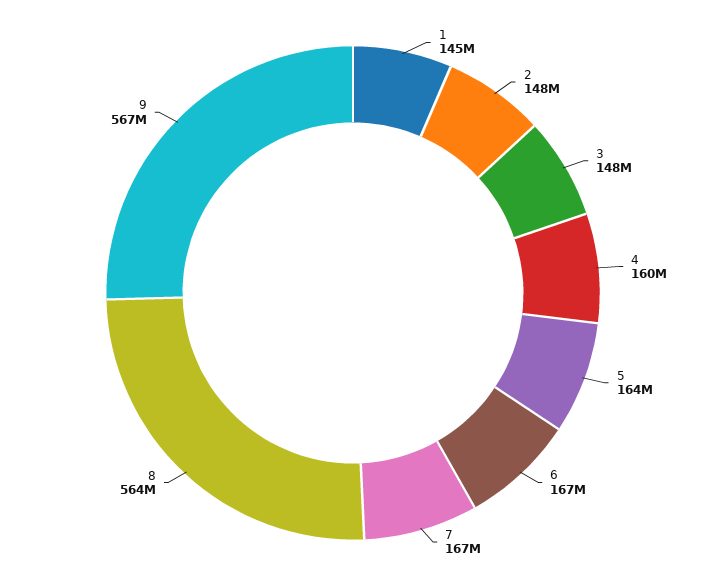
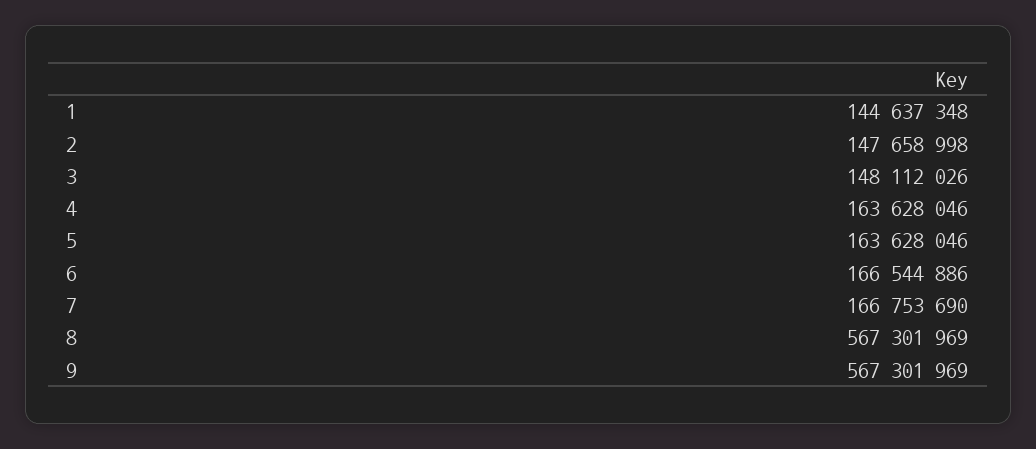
  {
    "1": 144637348,
    "2": 147658998,
    "3": 148112026,
-   "4": 160000000,
+   "4": 163628046,
    "5": 163628046,
    "6": 166544886,
    "7": 166753690,
-   "8": 564000000,
+   "8": 567301969,
    "9": 567301969
  }

